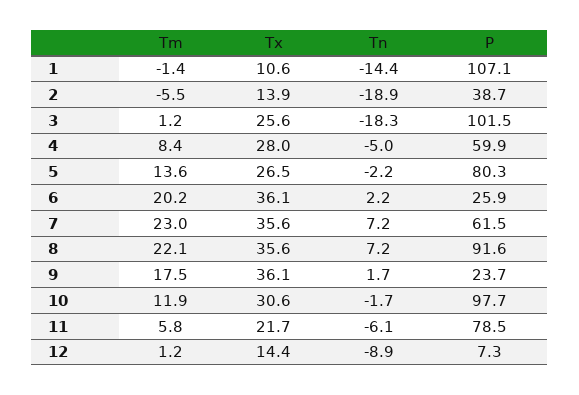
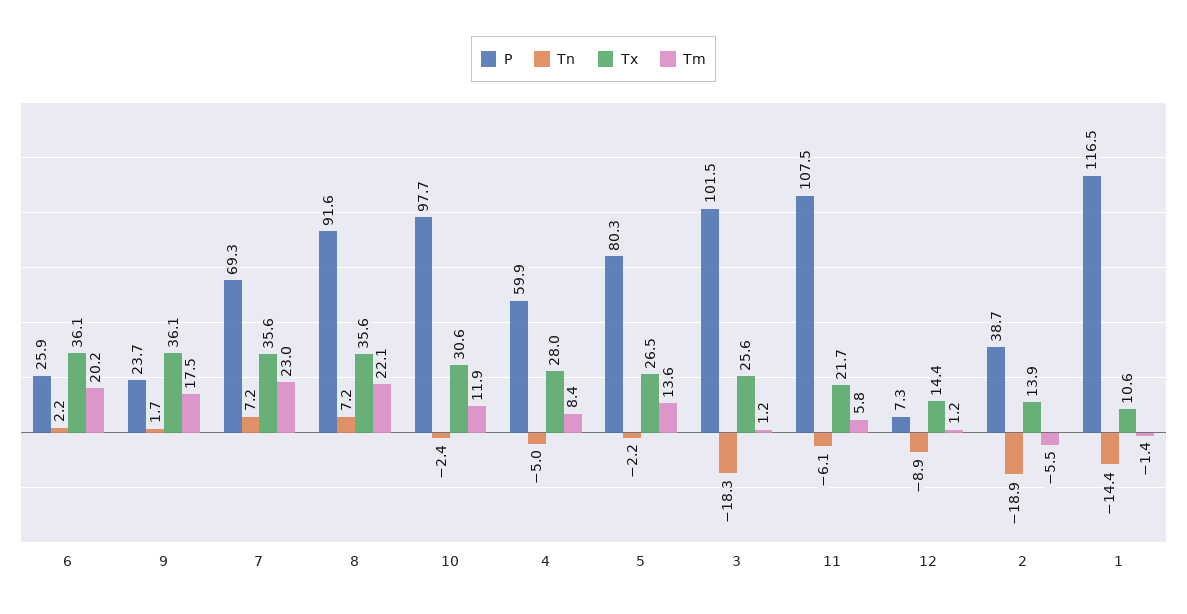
  {
    "Tm": {
      "1": -1.4,
      "2": -5.5,
      "3": 1.2,
      "4": 8.4,
      "5": 13.6,
      "6": 20.2,
      "7": 23,
      "8": 22.1,
      "9": 17.5,
      "10": 11.9,
      "11": 5.8,
      "12": 1.2
    },
    "Tx": {
      "1": 10.6,
      "2": 13.9,
      "3": 25.6,
      "4": 28,
      "5": 26.5,
      "6": 36.1,
      "7": 35.6,
      "8": 35.6,
      "9": 36.1,
      "10": 30.6,
      "11": 21.7,
      "12": 14.4
    },
    "Tn": {
      "1": -14.4,
      "2": -18.9,
      "3": -18.3,
      "4": -5,
      "5": -2.2,
      "6": 2.2,
      "7": 7.2,
      "8": 7.2,
      "9": 1.7,
-     "10": -1.7,
+     "10": -2.4,
      "11": -6.1,
      "12": -8.9
    },
    "P": {
-     "1": 107.1,
+     "1": 116.5,
      "2": 38.7,
      "3": 101.5,
      "4": 59.9,
      "5": 80.3,
      "6": 25.9,
-     "7": 61.5,
+     "7": 69.3,
      "8": 91.6,
      "9": 23.7,
      "10": 97.7,
-     "11": 78.5,
+     "11": 107.5,
      "12": 7.3
    }
  }

